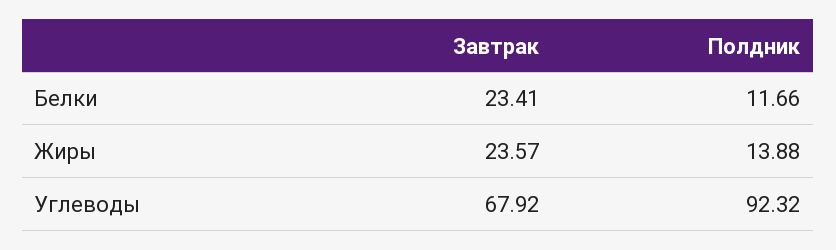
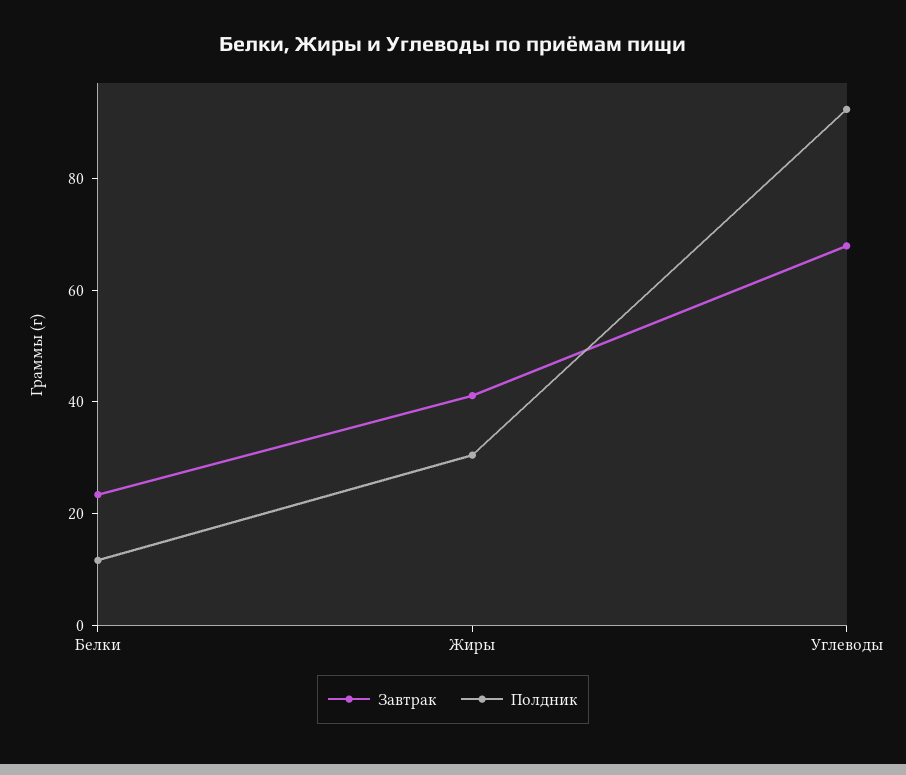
  {
    "Завтрак": {
      "Белки": 23.41,
-     "Жиры": 23.57,
+     "Жиры": 40,
      "Углеводы": 67.92
    },
    "Полдник": {
      "Белки": 11.66,
-     "Жиры": 13.88,
+     "Жиры": 30,
      "Углеводы": 92.32
    }
  }

